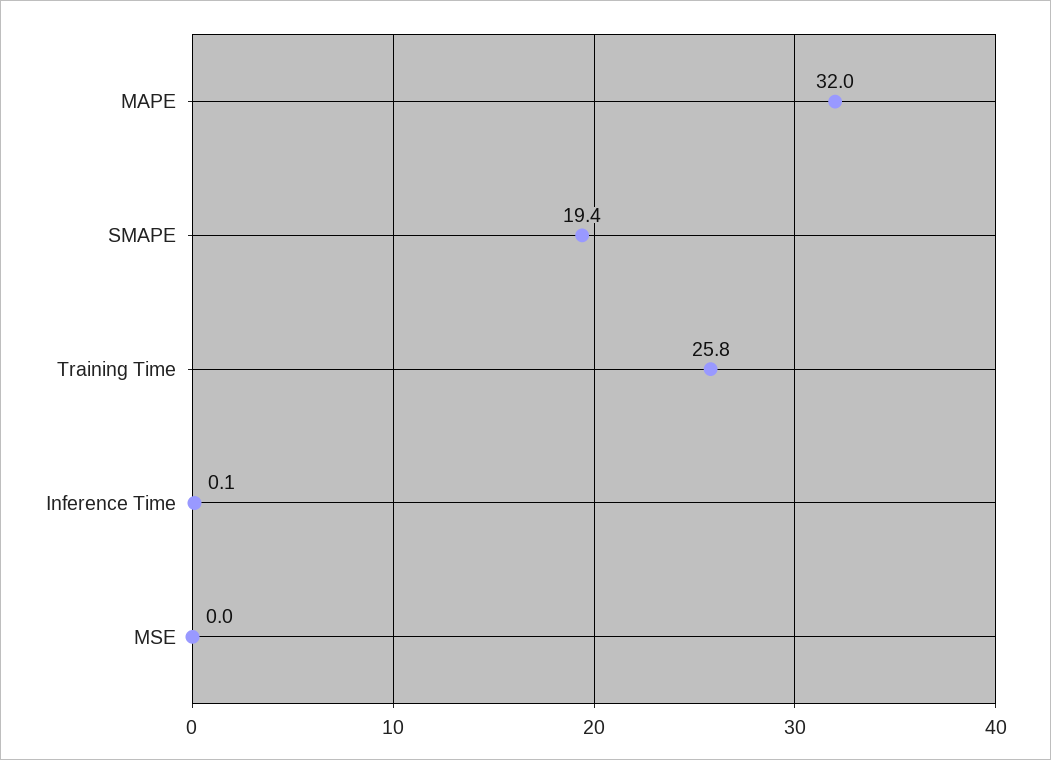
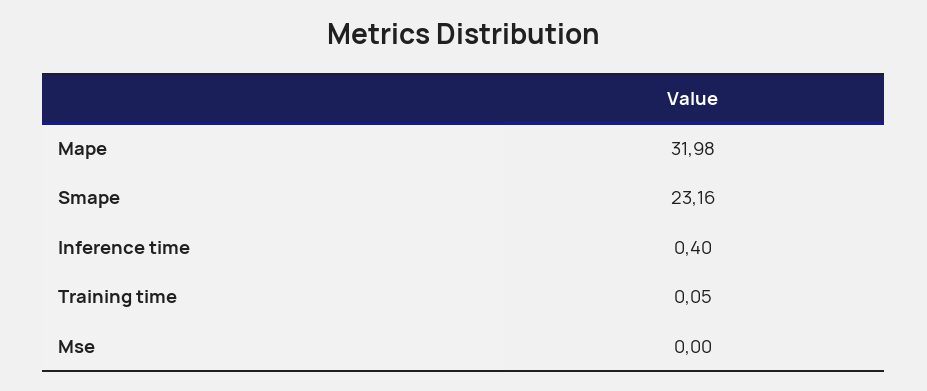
  {
    "MAPE": 31.98,
-   "SMAPE": 19.4,
+   "SMAPE": 23.16,
-   "Training Time": 25.8,
+   "Training Time": 0.05,
-   "Inference Time": 0.1,
+   "Inference Time": 0.4,
    "MSE": 0
  }

